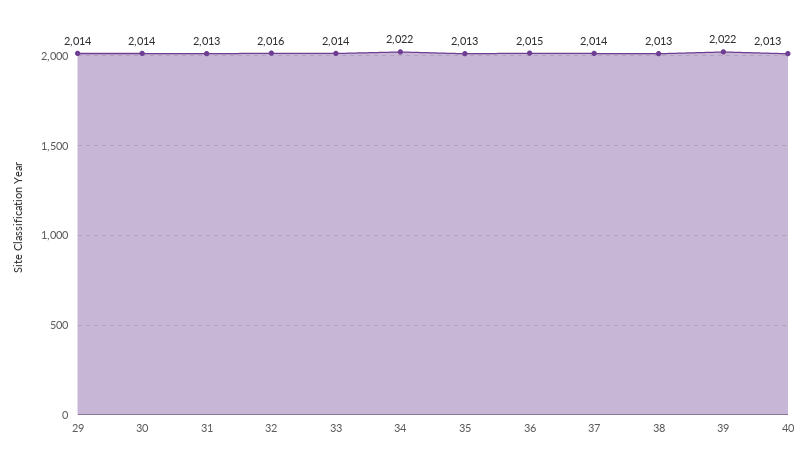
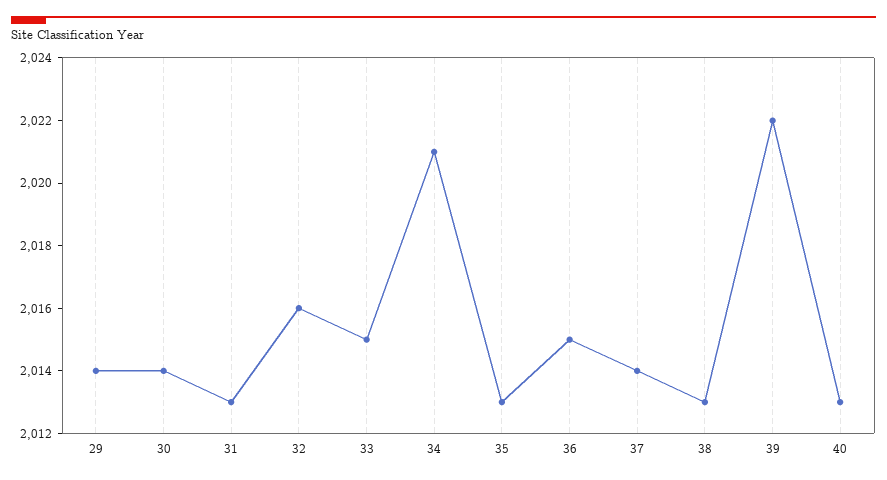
  {
    "29": 2014,
    "30": 2014,
    "31": 2013,
    "32": 2016,
-   "33": 2014,
+   "33": 2015,
-   "34": 2022,
+   "34": 2021,
    "35": 2013,
    "36": 2015,
    "37": 2014,
    "38": 2013,
    "39": 2022,
    "40": 2013
  }

